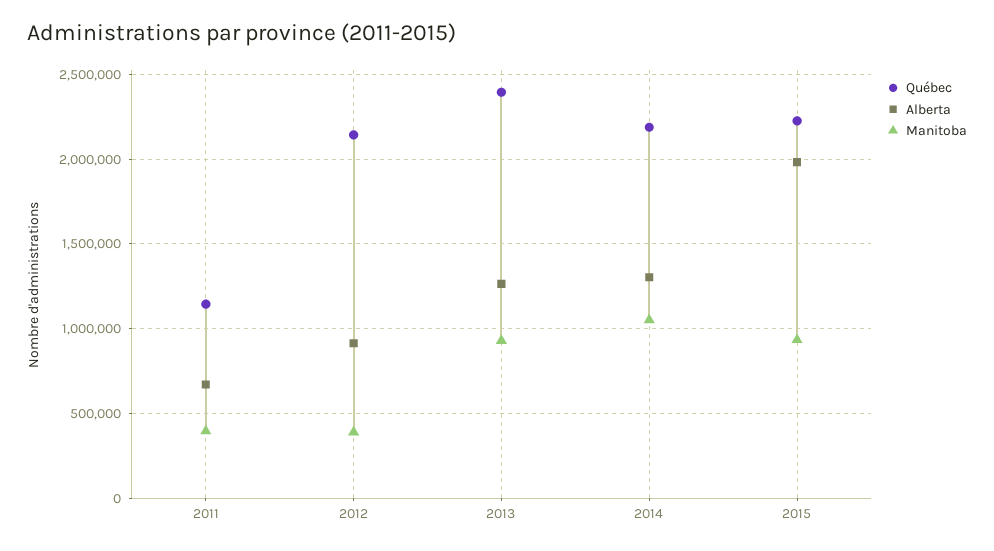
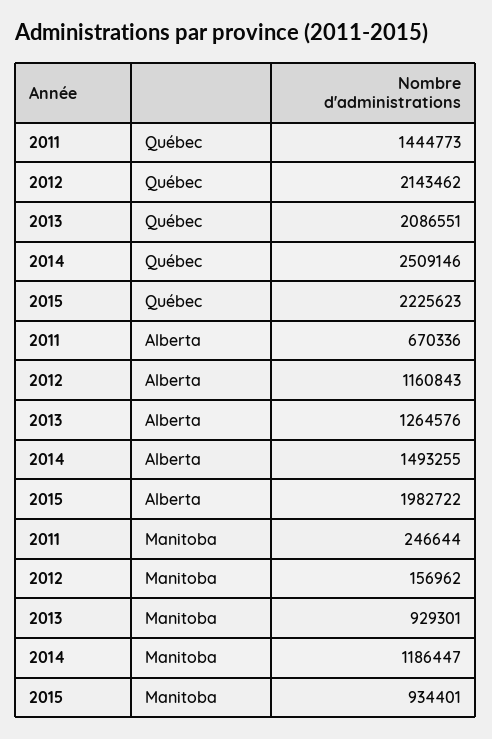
  {
    "Québec": {
-     "2011": 1150000,
+     "2011": 1444773,
      "2012": 2143462,
-     "2013": 2400000,
+     "2013": 2086551,
-     "2014": 2200000,
+     "2014": 2509146,
      "2015": 2225623
    },
    "Alberta": {
      "2011": 670336,
-     "2012": 900000,
+     "2012": 1160843,
      "2013": 1264576,
-     "2014": 1300000,
+     "2014": 1493255,
      "2015": 1982722
    },
    "Manitoba": {
-     "2011": 400000,
+     "2011": 246644,
-     "2012": 400000,
+     "2012": 156962,
      "2013": 929301,
-     "2014": 1050000,
+     "2014": 1186447,
      "2015": 934401
    }
  }

